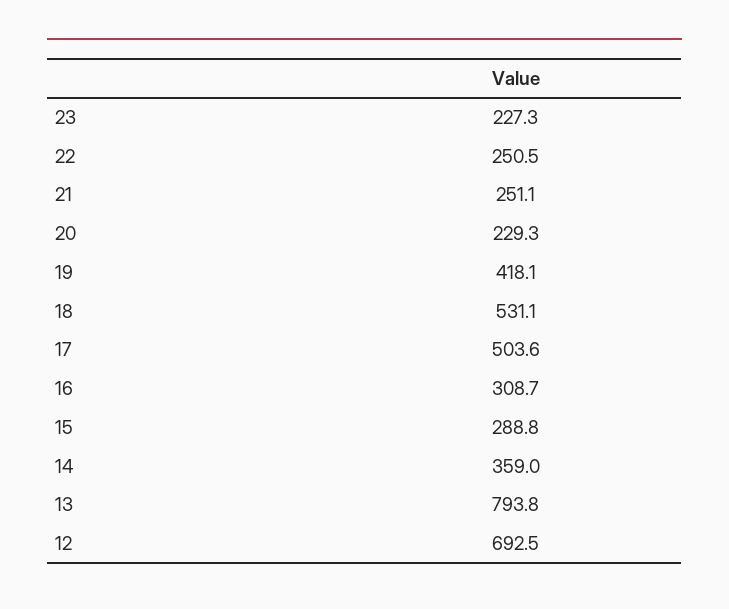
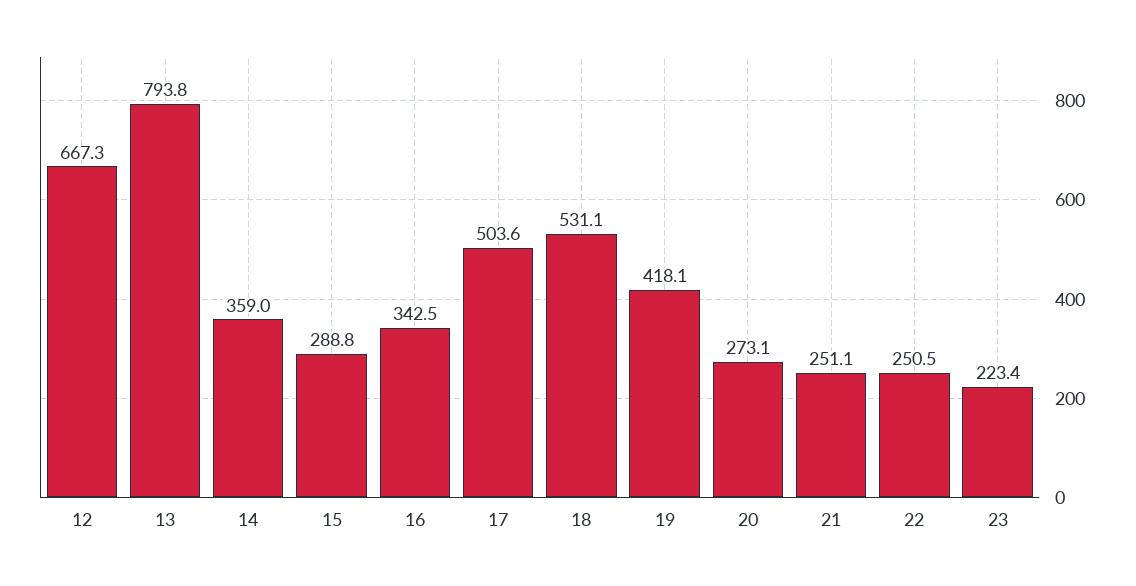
  {
-   "23": 227.3,
+   "23": 223.4,
    "22": 250.5,
    "21": 251.1,
-   "20": 229.3,
+   "20": 273.1,
    "19": 418.1,
    "18": 531.1,
    "17": 503.6,
-   "16": 308.7,
+   "16": 342.5,
    "15": 288.8,
    "14": 359,
    "13": 793.8,
-   "12": 692.5
+   "12": 667.3
  }

